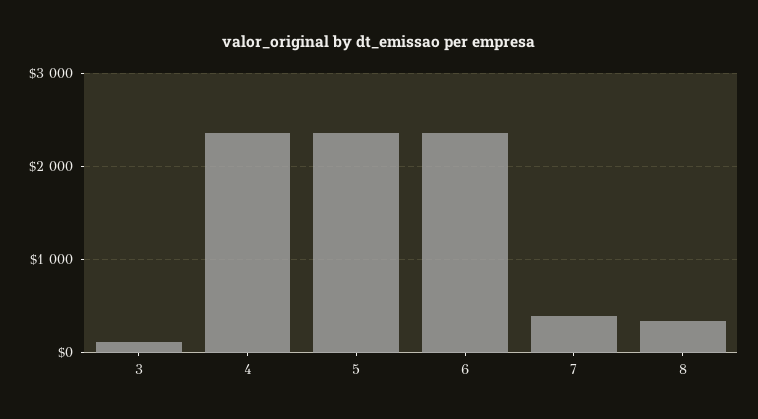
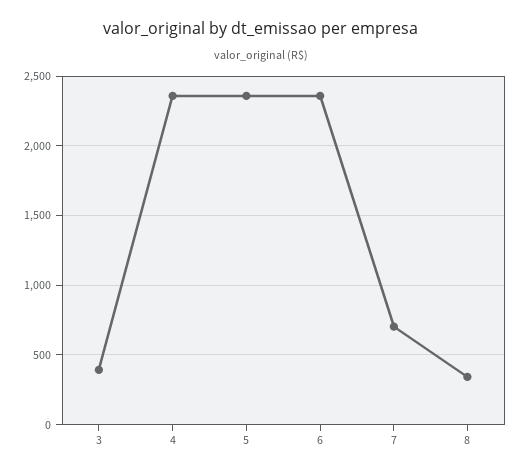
  {
-   "3": 100,
+   "3": 400,
    "4": 2350,
    "5": 2350,
    "6": 2350,
-   "7": 400,
+   "7": 700,
    "8": 350
  }

